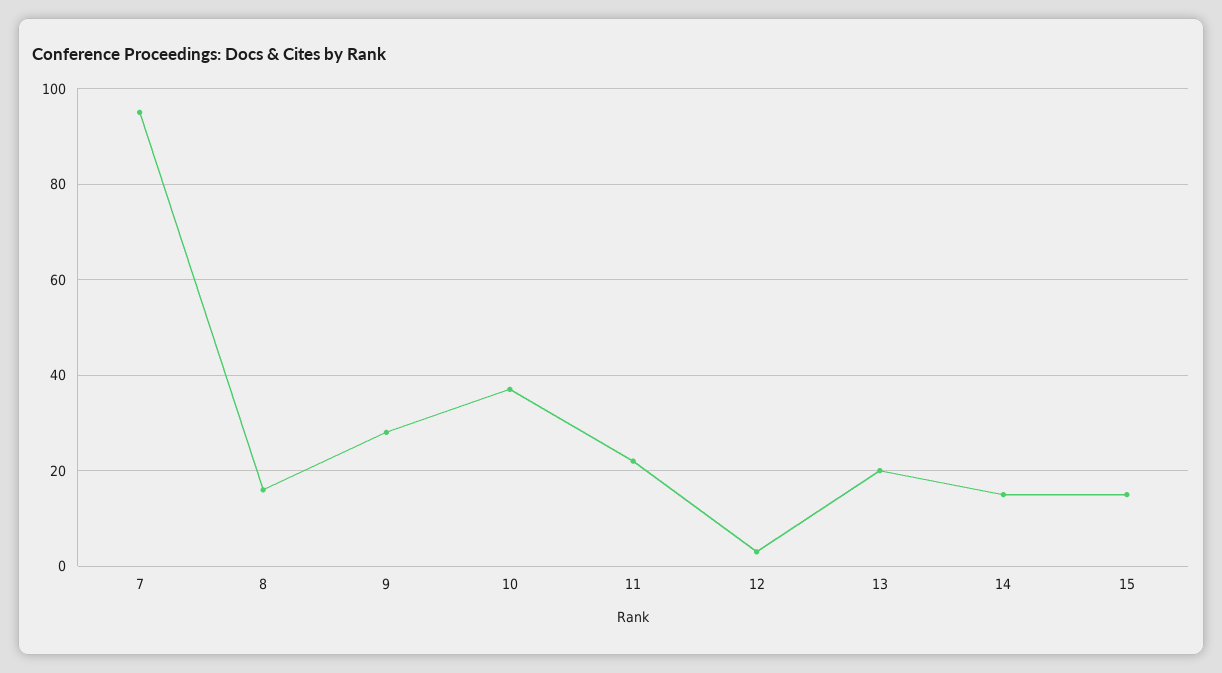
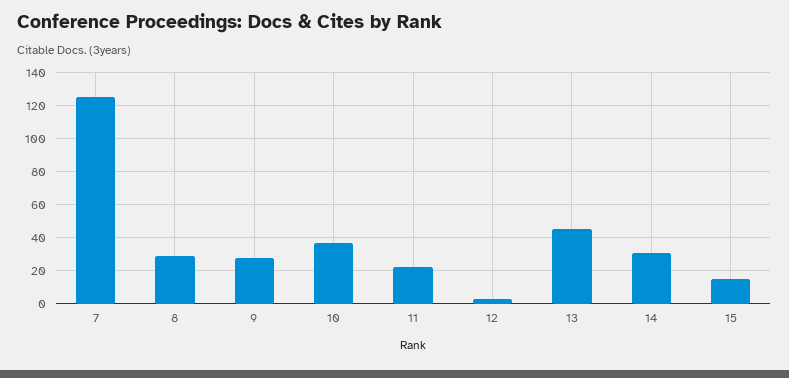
  {
-   "7": 95,
+   "7": 125,
-   "8": 15,
+   "8": 30,
    "9": 30,
    "10": 35,
    "11": 20,
    "12": 5,
-   "13": 20,
+   "13": 45,
-   "14": 15,
+   "14": 30,
    "15": 15
  }

